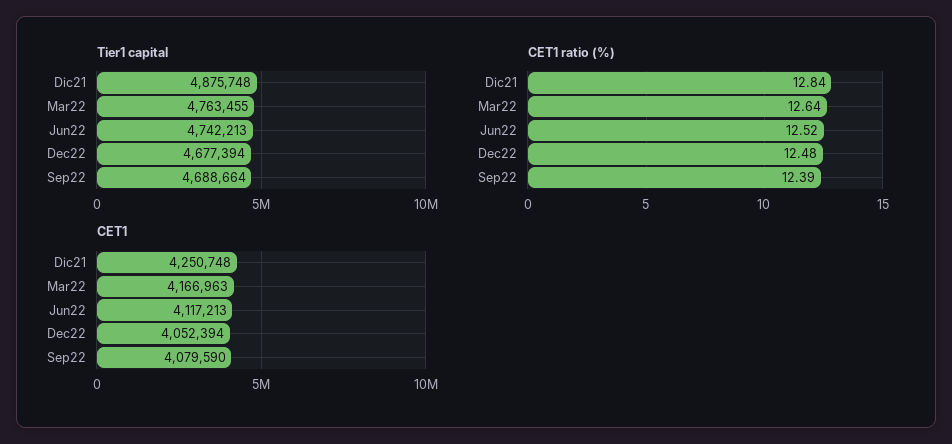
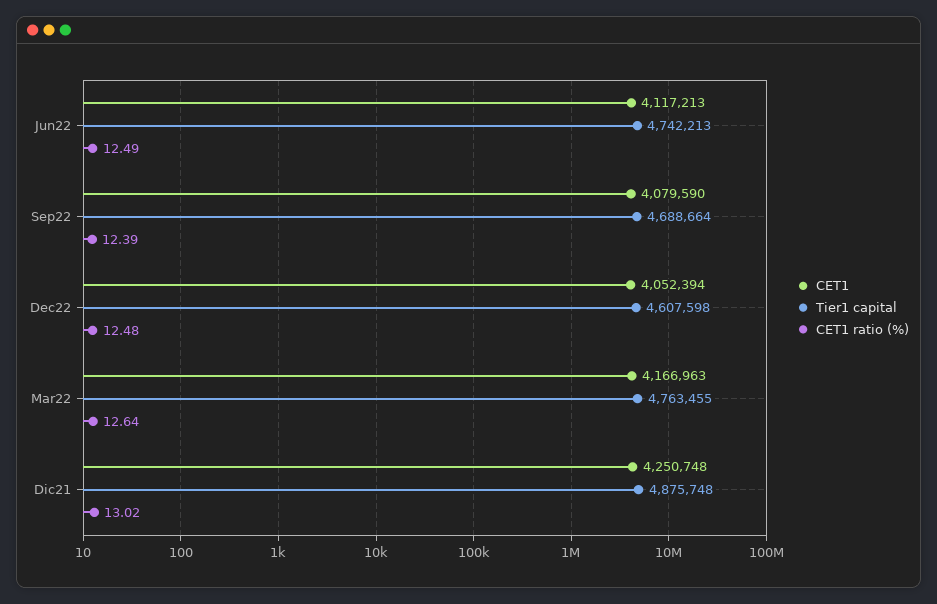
  {
    "Tier1 capital": {
      "Dic21": 4875748,
      "Mar22": 4763455,
      "Jun22": 4742213,
-     "Dec22": 4677394,
+     "Dec22": 4607598,
      "Sep22": 4688664
    },
    "CET1 ratio (%)": {
-     "Dic21": 12.84,
+     "Dic21": 13.02,
      "Mar22": 12.64,
-     "Jun22": 12.52,
+     "Jun22": 12.49,
      "Dec22": 12.48,
      "Sep22": 12.39
    },
    "CET1": {
      "Dic21": 4250748,
      "Mar22": 4166963,
      "Jun22": 4117213,
      "Dec22": 4052394,
      "Sep22": 4079590
    }
  }

